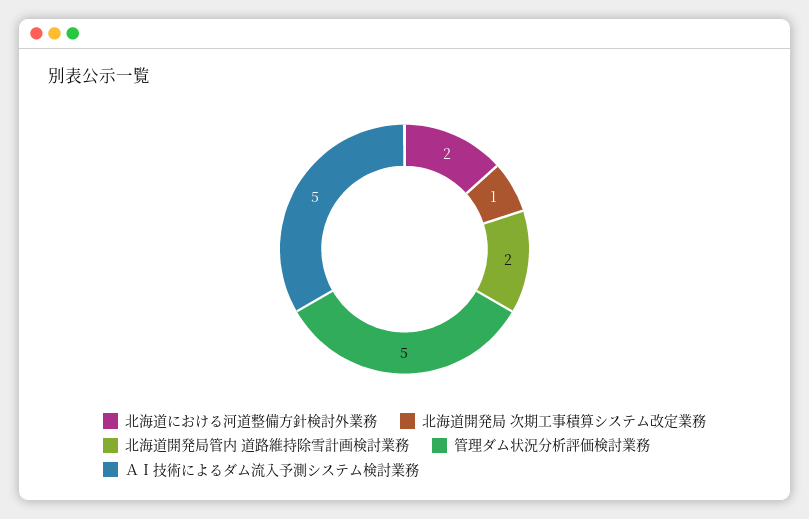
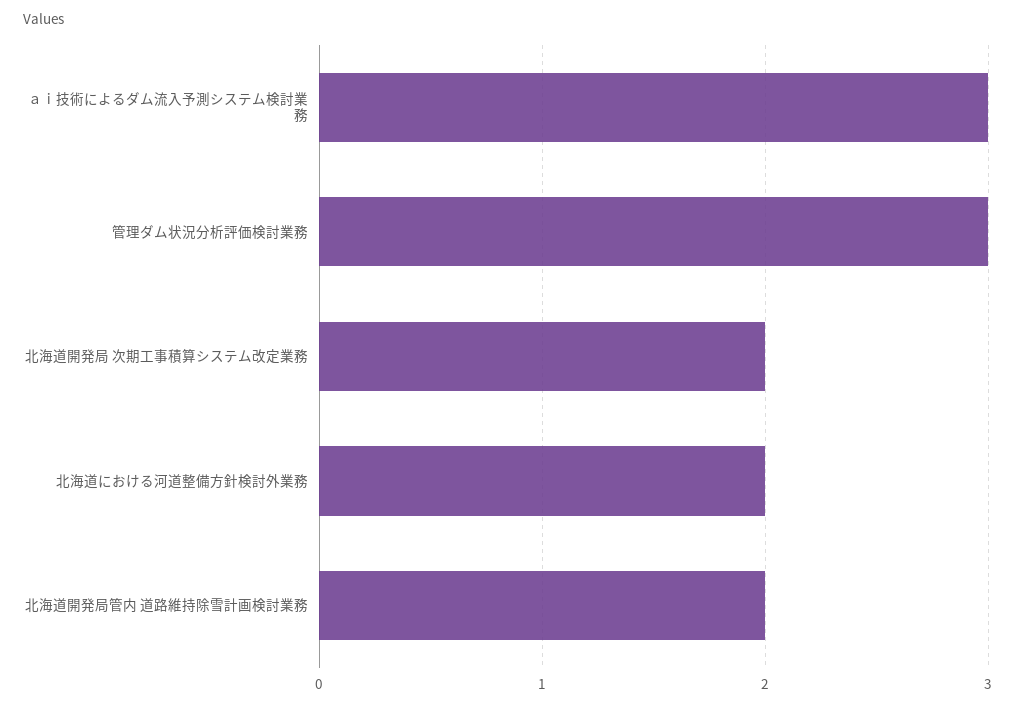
  {
    "北海道における河道整備方針検討外業務": 2,
-   "北海道開発局 次期工事積算システム改定業務": 1,
+   "北海道開発局 次期工事積算システム改定業務": 2,
    "北海道開発局管内 道路維持除雪計画検討業務": 2,
-   "管理ダム状況分析評価検討業務": 5,
+   "管理ダム状況分析評価検討業務": 3,
-   "ＡＩ技術によるダム流入予測システム検討業務": 5
+   "ＡＩ技術によるダム流入予測システム検討業務": 3
  }

